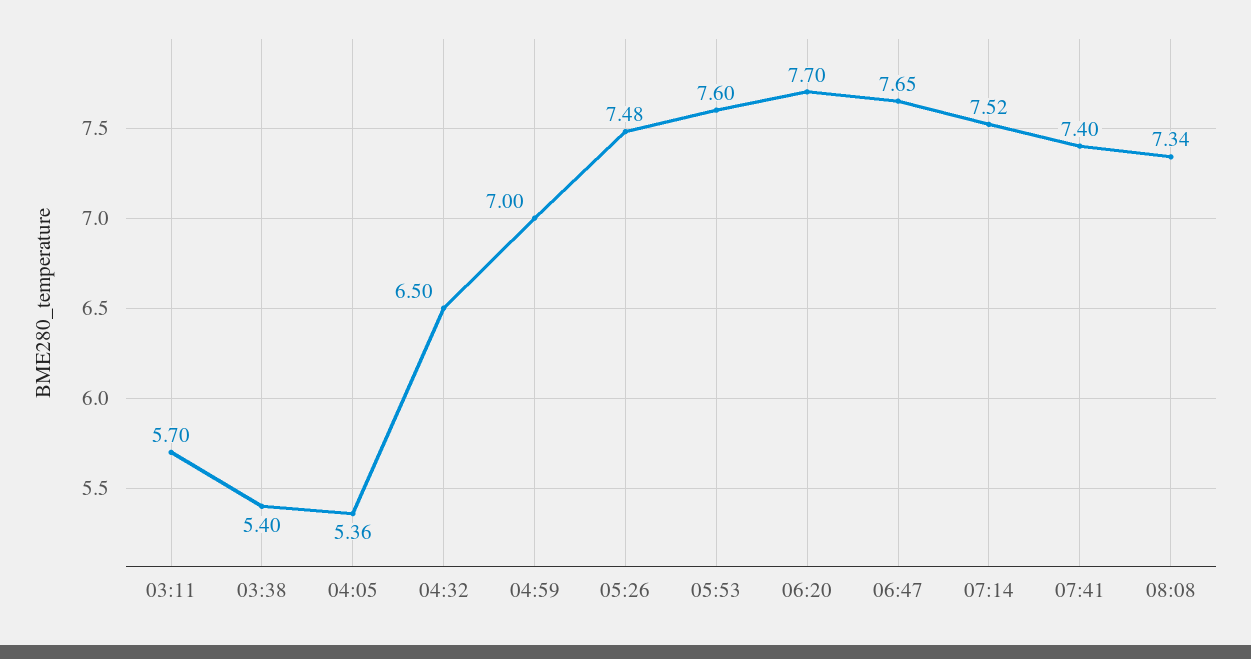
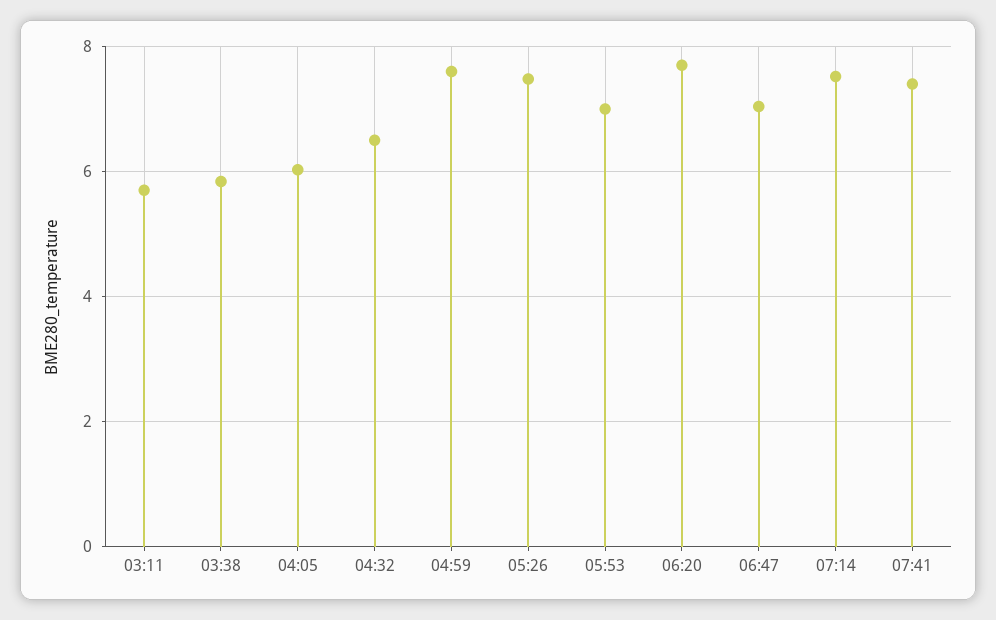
  {
    "03:11": 5.7,
-   "03:38": 5.4,
+   "03:38": 5.8,
-   "04:05": 5.36,
+   "04:05": 6,
    "04:32": 6.5,
-   "04:59": 7,
+   "04:59": 7.6,
    "05:26": 7.48,
-   "05:53": 7.6,
+   "05:53": 7,
    "06:20": 7.7,
-   "06:47": 7.65,
+   "06:47": 7,
    "07:14": 7.52,
-   "07:41": 7.4,
+   "07:41": 7.4
-   "08:08": 7.34
  }

